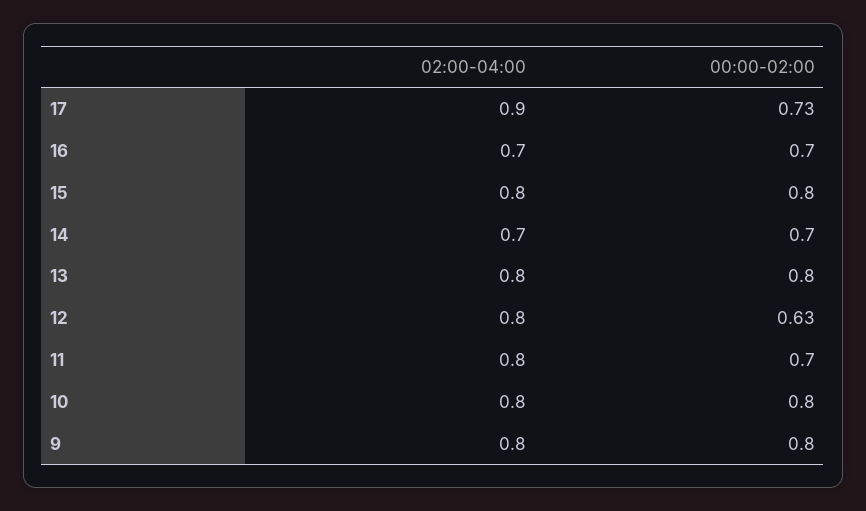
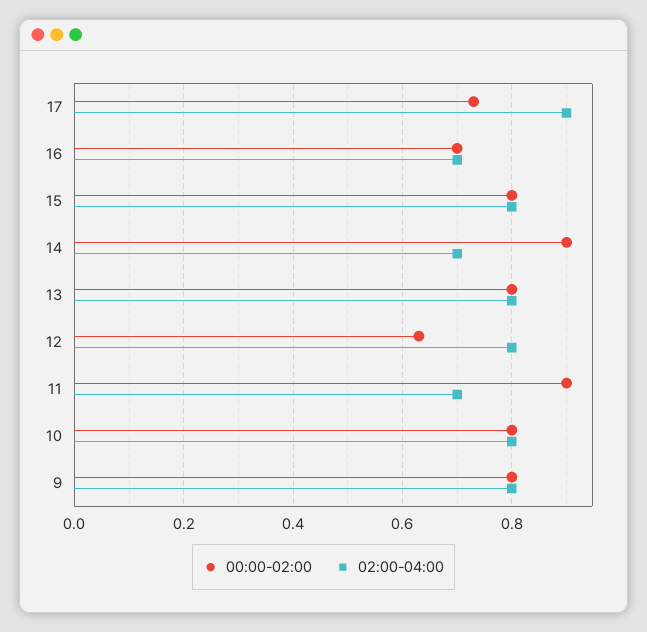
  {
    "02:00-04:00": {
      "17": 0.9,
      "16": 0.7,
      "15": 0.8,
      "14": 0.7,
      "13": 0.8,
      "12": 0.8,
-     "11": 0.8,
+     "11": 0.7,
      "10": 0.8,
      "9": 0.8
    },
    "00:00-02:00": {
      "17": 0.73,
      "16": 0.7,
      "15": 0.8,
-     "14": 0.7,
+     "14": 0.9,
      "13": 0.8,
      "12": 0.63,
-     "11": 0.7,
+     "11": 0.9,
      "10": 0.8,
      "9": 0.8
    }
  }

